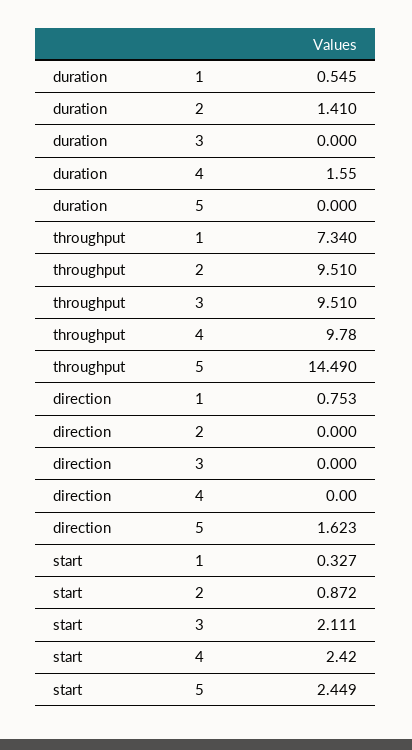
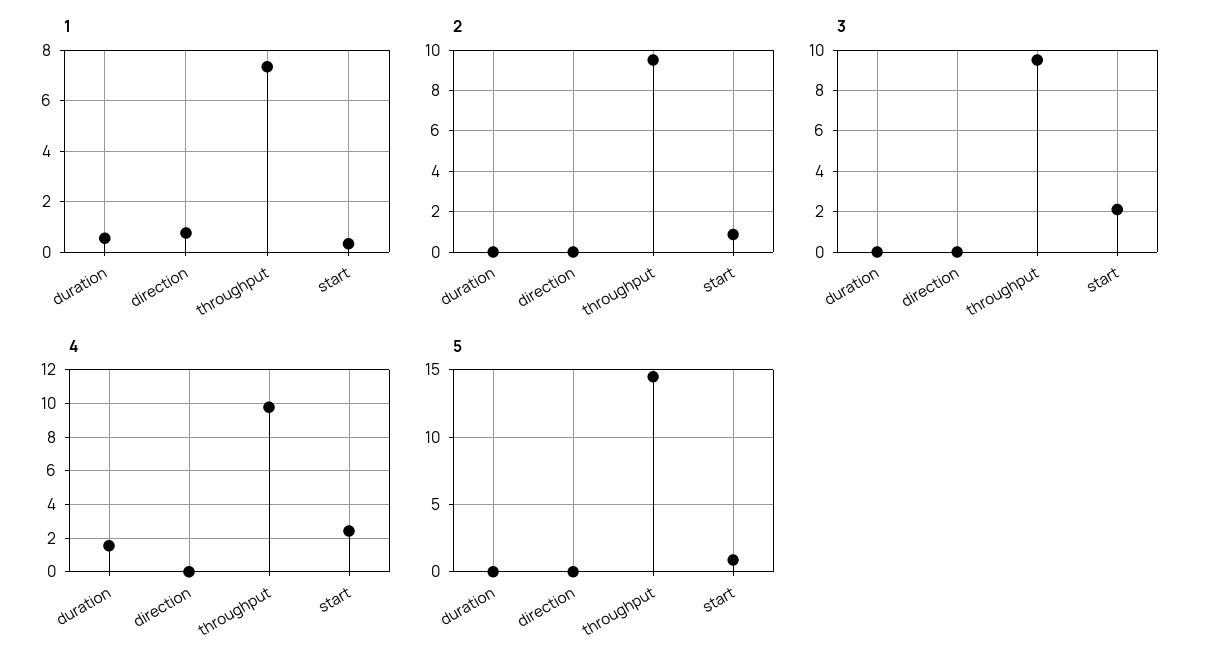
  {
    "1": {
      "duration": 0.545,
      "throughput": 7.34,
      "direction": 0.753,
      "start": 0.327
    },
    "2": {
-     "duration": 1.41,
+     "duration": 0,
      "throughput": 9.51,
      "direction": 0,
      "start": 0.872
    },
    "3": {
      "duration": 0,
      "throughput": 9.51,
      "direction": 0,
      "start": 2.111
    },
    "4": {
      "duration": 1.55,
      "throughput": 9.78,
      "direction": 0,
      "start": 2.42
    },
    "5": {
      "duration": 0,
      "throughput": 14.49,
-     "direction": 1.623,
+     "direction": 0,
-     "start": 2.449
+     "start": 1
    }
  }

